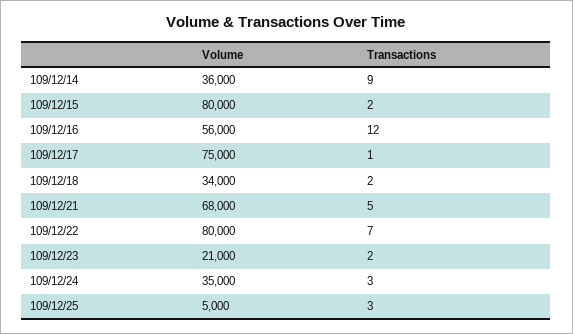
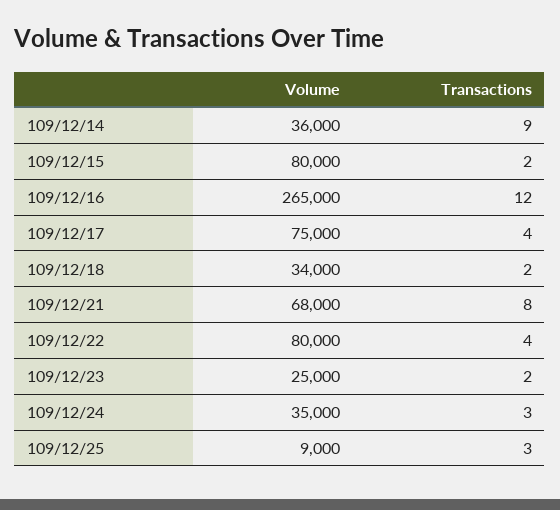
  {
    "Volume": {
      "109/12/14": 36000,
      "109/12/15": 80000,
-     "109/12/16": 56000,
+     "109/12/16": 265000,
      "109/12/17": 75000,
      "109/12/18": 34000,
      "109/12/21": 68000,
      "109/12/22": 80000,
-     "109/12/23": 21000,
+     "109/12/23": 25000,
      "109/12/24": 35000,
-     "109/12/25": 5000
+     "109/12/25": 9000
    },
    "Transactions": {
      "109/12/14": 9,
      "109/12/15": 2,
      "109/12/16": 12,
-     "109/12/17": 1,
+     "109/12/17": 4,
      "109/12/18": 2,
-     "109/12/21": 5,
+     "109/12/21": 8,
-     "109/12/22": 7,
+     "109/12/22": 4,
      "109/12/23": 2,
      "109/12/24": 3,
      "109/12/25": 3
    }
  }

